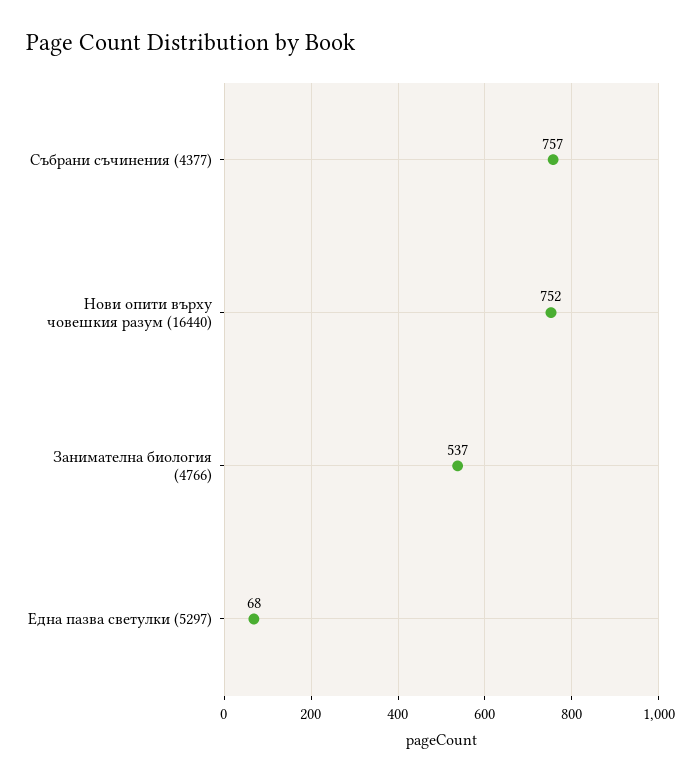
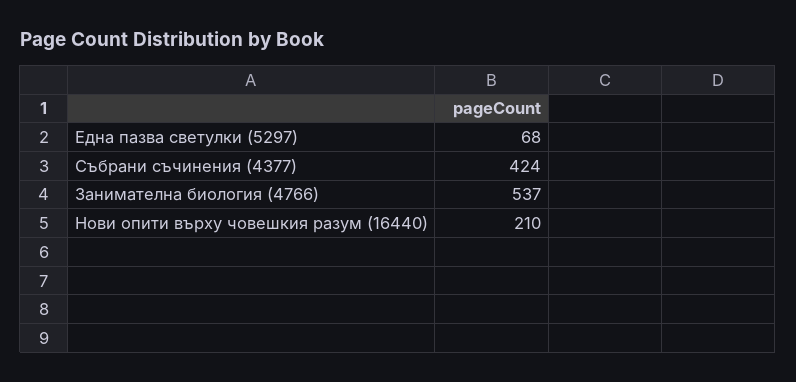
  {
-   "Събрани съчинения (4377)": 757,
+   "Събрани съчинения (4377)": 424,
-   "Нови опити върху човешкия разум (16440)": 752,
+   "Нови опити върху човешкия разум (16440)": 210,
    "Занимателна биология (4766)": 537,
    "Една пазва светулки (5297)": 68
  }

